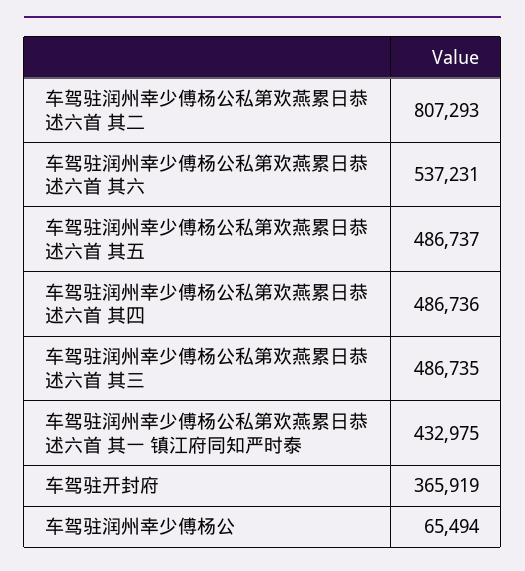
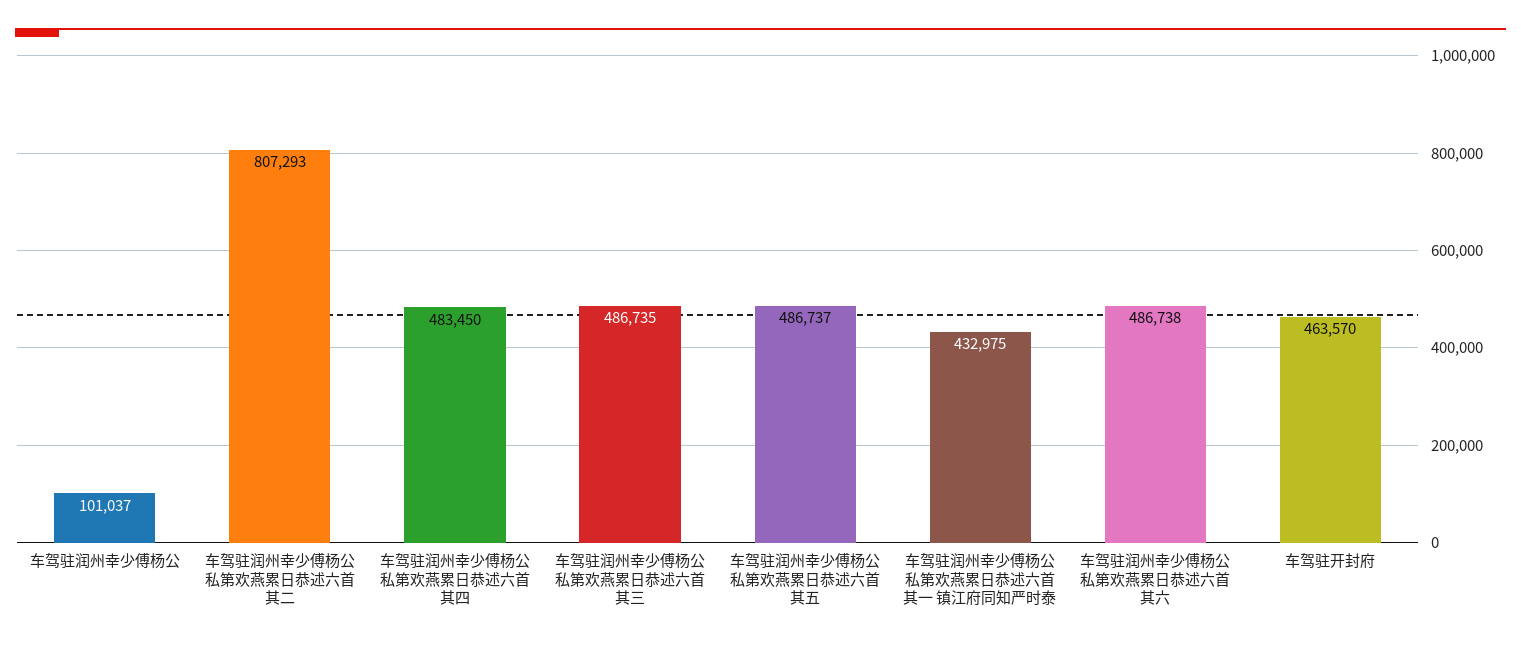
  {
    "车驾驻润州幸少傅杨公私第欢燕累日恭述六首 其二": 807293,
-   "车驾驻润州幸少傅杨公私第欢燕累日恭述六首 其六": 537231,
+   "车驾驻润州幸少傅杨公私第欢燕累日恭述六首 其六": 486738,
    "车驾驻润州幸少傅杨公私第欢燕累日恭述六首 其五": 486737,
-   "车驾驻润州幸少傅杨公私第欢燕累日恭述六首 其四": 486736,
+   "车驾驻润州幸少傅杨公私第欢燕累日恭述六首 其四": 483450,
    "车驾驻润州幸少傅杨公私第欢燕累日恭述六首 其三": 486735,
    "车驾驻润州幸少傅杨公私第欢燕累日恭述六首 其一 镇江府同知严时泰": 432975,
-   "车驾驻开封府": 365919,
+   "车驾驻开封府": 463570,
-   "车驾驻润州幸少傅杨公": 65494
+   "车驾驻润州幸少傅杨公": 101037
  }

